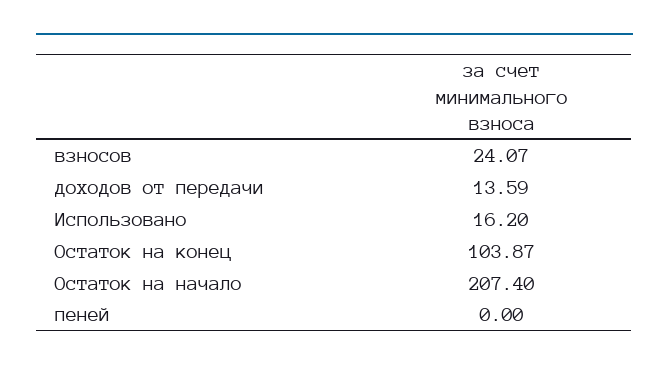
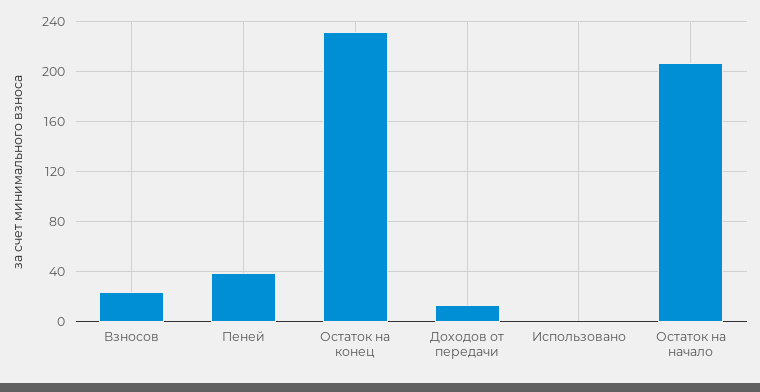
  {
    "взносов": 24.07,
    "доходов от передачи": 13.59,
-   "Использовано": 16.2,
+   "Использовано": 0,
-   "Остаток на конец": 103.87,
+   "Остаток на конец": 230,
    "Остаток на начало": 207.4,
-   "пеней": 0
+   "пеней": 40
  }

